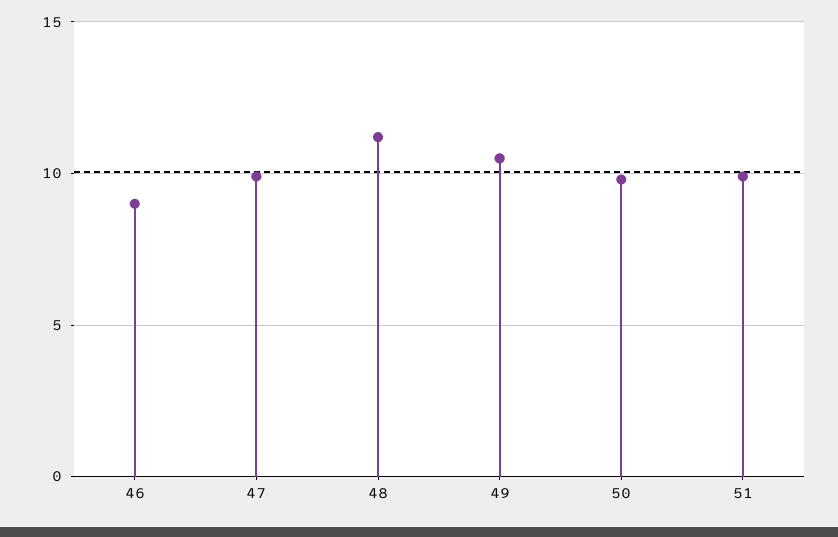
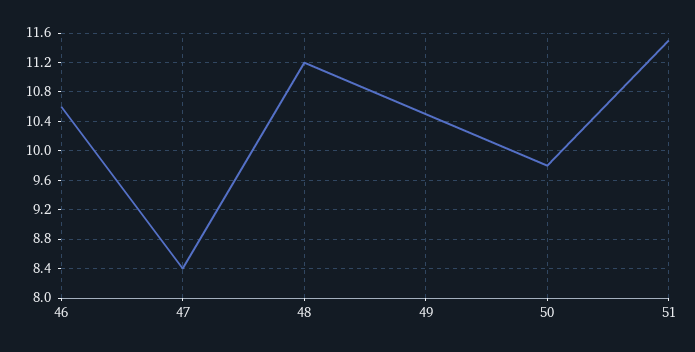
  {
-   "46": 9,
+   "46": 10.6,
-   "47": 10,
+   "47": 8.4,
    "48": 11.2,
    "49": 10.5,
    "50": 9.8,
-   "51": 10
+   "51": 11.5
  }

